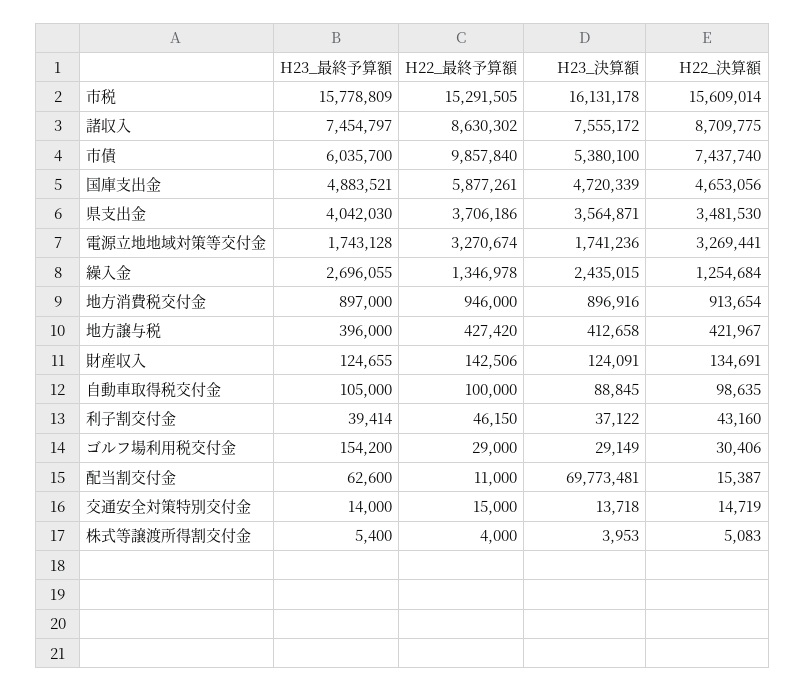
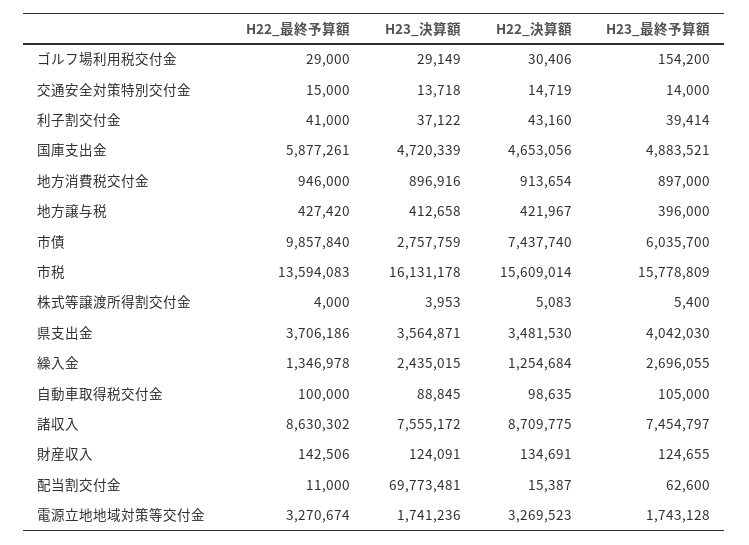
  {
    "H23_最終予算額": {
      "市税": 15778809,
      "諸収入": 7454797,
      "市債": 6035700,
      "国庫支出金": 4883521,
      "県支出金": 4042030,
      "電源立地地域対策等交付金": 1743128,
      "繰入金": 2696055,
      "地方消費税交付金": 897000,
      "地方譲与税": 396000,
      "財産収入": 124655,
      "自動車取得税交付金": 105000,
      "利子割交付金": 39414,
      "ゴルフ場利用税交付金": 154200,
      "配当割交付金": 62600,
      "交通安全対策特別交付金": 14000,
      "株式等譲渡所得割交付金": 5400
    },
    "H22_最終予算額": {
-     "市税": 15291505,
+     "市税": 13594083,
      "諸収入": 8630302,
      "市債": 9857840,
      "国庫支出金": 5877261,
      "県支出金": 3706186,
      "電源立地地域対策等交付金": 3270674,
      "繰入金": 1346978,
      "地方消費税交付金": 946000,
      "地方譲与税": 427420,
      "財産収入": 142506,
      "自動車取得税交付金": 100000,
-     "利子割交付金": 46150,
+     "利子割交付金": 41000,
      "ゴルフ場利用税交付金": 29000,
      "配当割交付金": 11000,
      "交通安全対策特別交付金": 15000,
      "株式等譲渡所得割交付金": 4000
    },
    "H23_決算額": {
      "市税": 16131178,
      "諸収入": 7555172,
-     "市債": 5380100,
+     "市債": 2757759,
      "国庫支出金": 4720339,
      "県支出金": 3564871,
      "電源立地地域対策等交付金": 1741236,
      "繰入金": 2435015,
      "地方消費税交付金": 896916,
      "地方譲与税": 412658,
      "財産収入": 124091,
      "自動車取得税交付金": 88845,
      "利子割交付金": 37122,
      "ゴルフ場利用税交付金": 29149,
      "配当割交付金": 69773481,
      "交通安全対策特別交付金": 13718,
      "株式等譲渡所得割交付金": 3953
    },
    "H22_決算額": {
      "市税": 15609014,
      "諸収入": 8709775,
      "市債": 7437740,
      "国庫支出金": 4653056,
      "県支出金": 3481530,
-     "電源立地地域対策等交付金": 3269441,
+     "電源立地地域対策等交付金": 3269523,
      "繰入金": 1254684,
      "地方消費税交付金": 913654,
      "地方譲与税": 421967,
      "財産収入": 134691,
      "自動車取得税交付金": 98635,
      "利子割交付金": 43160,
      "ゴルフ場利用税交付金": 30406,
      "配当割交付金": 15387,
      "交通安全対策特別交付金": 14719,
      "株式等譲渡所得割交付金": 5083
    }
  }

